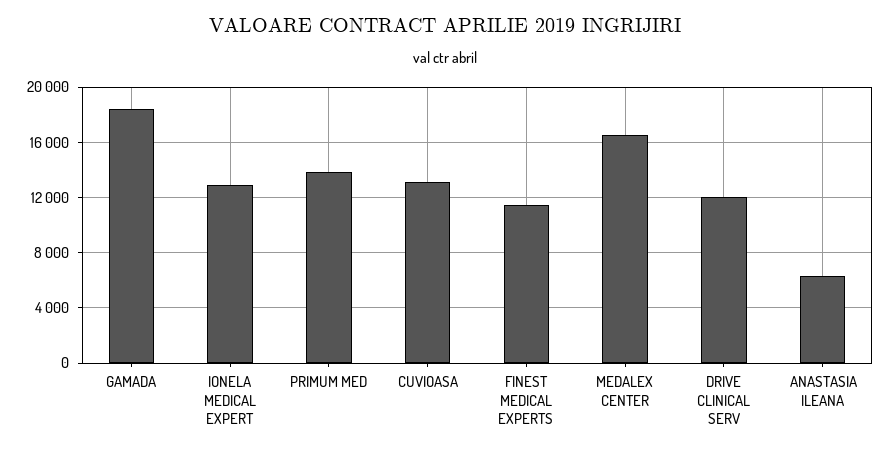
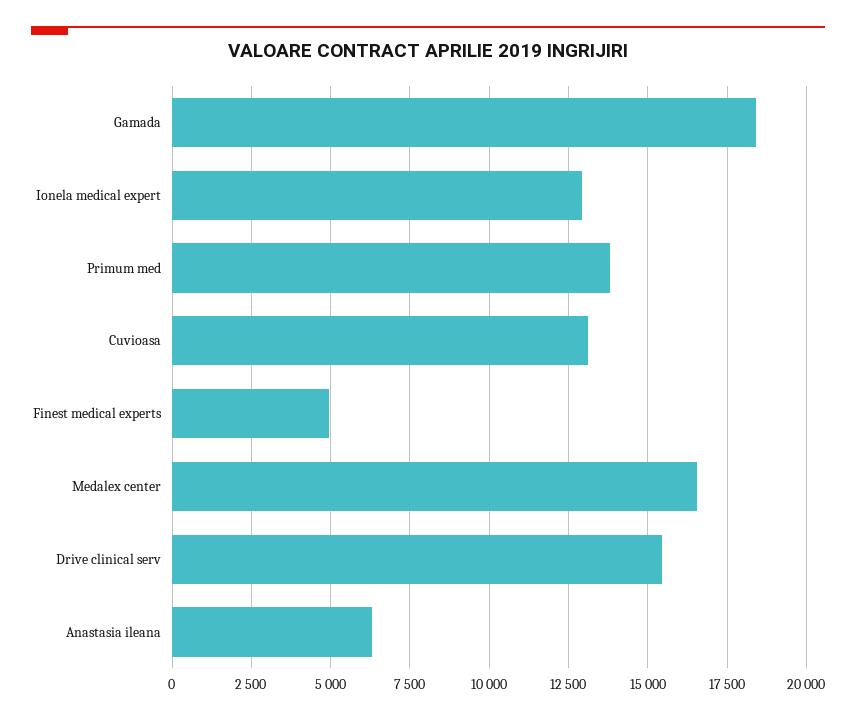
  {
    "GAMADA": 18500,
    "IONELA MEDICAL EXPERT": 13000,
    "PRIMUM MED": 13750,
    "CUVIOASA": 13000,
-   "FINEST MEDICAL EXPERTS": 11500,
+   "FINEST MEDICAL EXPERTS": 5000,
    "MEDALEX CENTER": 16500,
-   "DRIVE CLINICAL SERV": 12000,
+   "DRIVE CLINICAL SERV": 15500,
    "ANASTASIA ILEANA": 6250
  }

